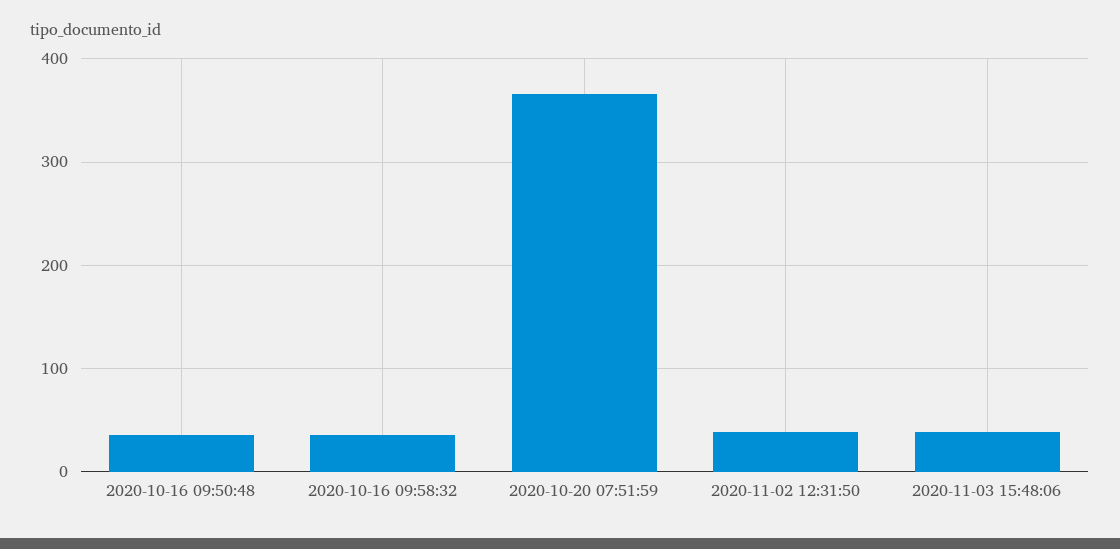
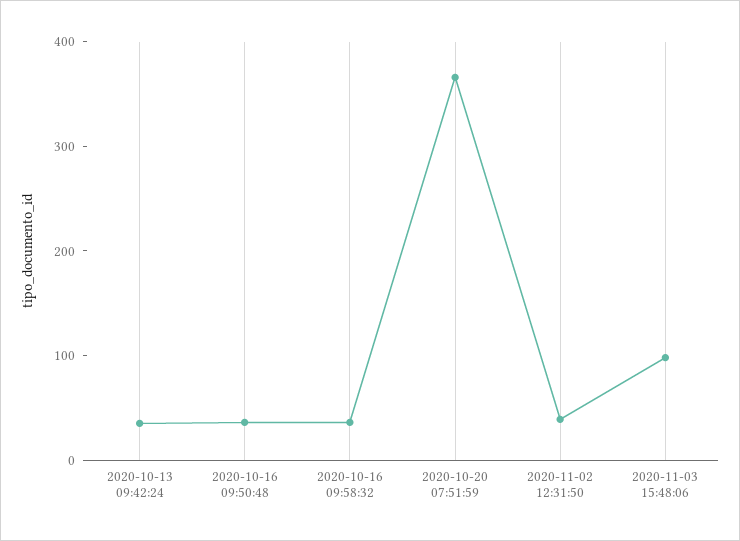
  {
    "2020-10-16 09:50:48": 40,
    "2020-10-16 09:58:32": 40,
    "2020-10-20 07:51:59": 370,
    "2020-11-02 12:31:50": 40,
-   "2020-11-03 15:48:06": 40
+   "2020-11-03 15:48:06": 100,
+   "2020-10-13 09:42:24": 40
  }

